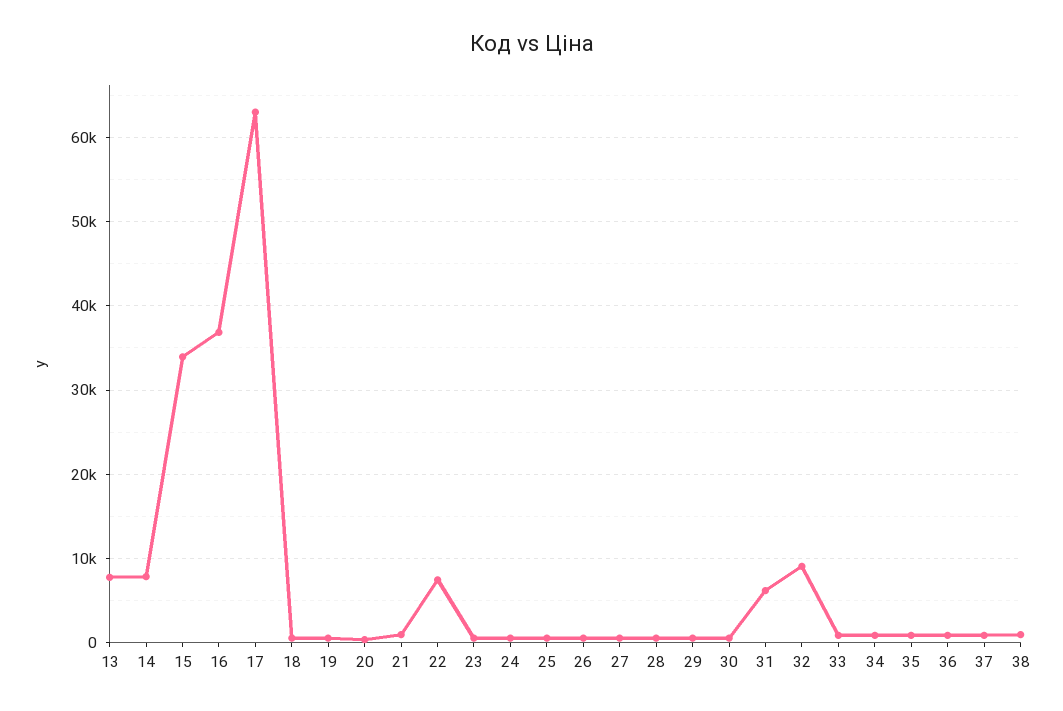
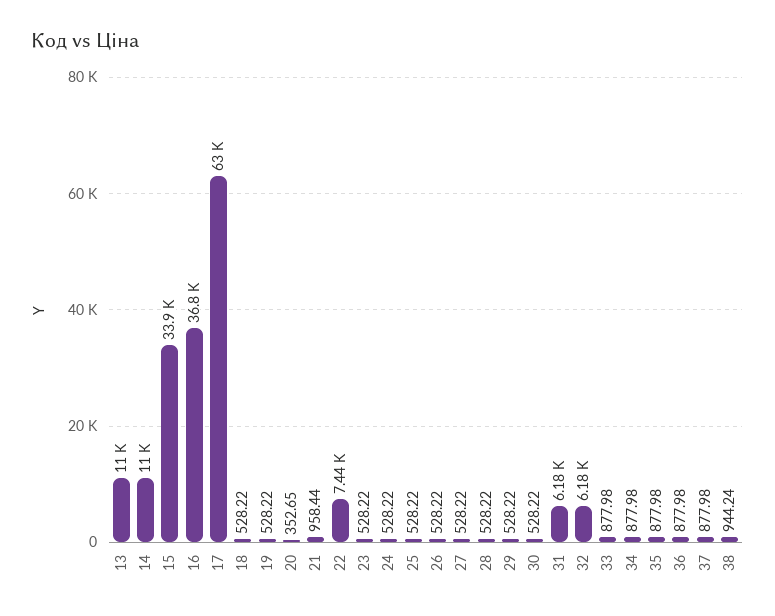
  {
-   "13": 8000,
+   "13": 11000,
-   "14": 8000,
+   "14": 11000,
    "15": 33900,
    "16": 36800,
    "17": 63000,
    "18": 528.22,
    "19": 528.22,
    "20": 352.65,
    "21": 958.44,
    "22": 7440,
    "23": 528.22,
    "24": 528.22,
    "25": 528.22,
    "26": 528.22,
    "27": 528.22,
    "28": 528.22,
    "29": 528.22,
    "30": 528.22,
    "31": 6180,
-   "32": 9000,
+   "32": 6180,
    "33": 877.98,
    "34": 877.98,
    "35": 877.98,
    "36": 877.98,
    "37": 877.98,
    "38": 944.24
  }

